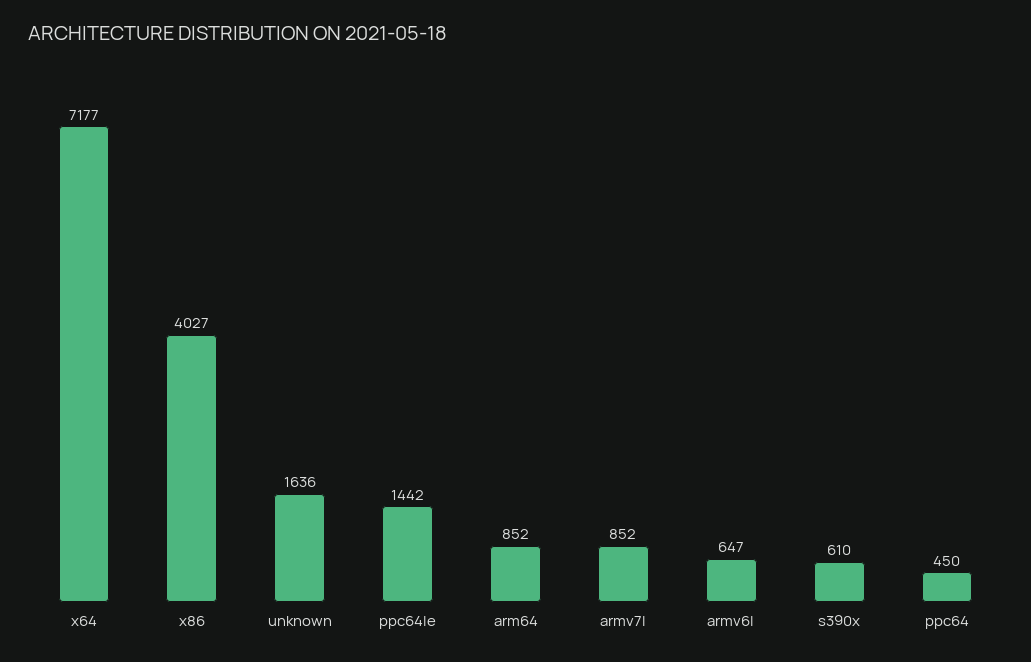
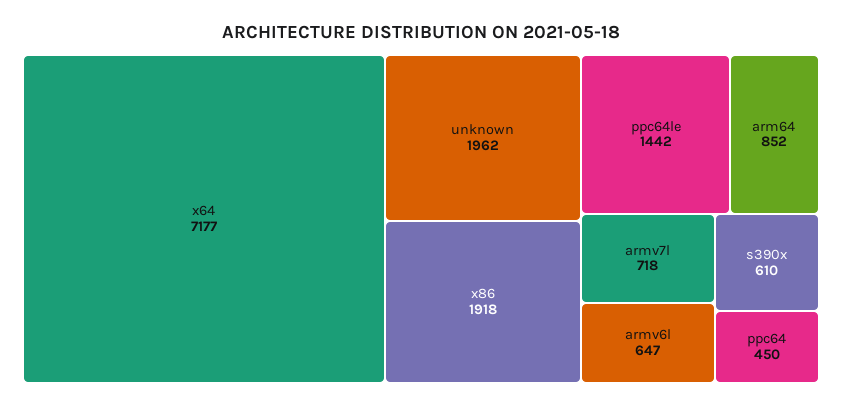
  {
    "x64": 7177,
-   "x86": 4027,
+   "x86": 1918,
-   "unknown": 1636,
+   "unknown": 1962,
    "ppc64le": 1442,
    "arm64": 852,
-   "armv7l": 852,
+   "armv7l": 718,
    "armv6l": 647,
    "s390x": 610,
    "ppc64": 450
  }

